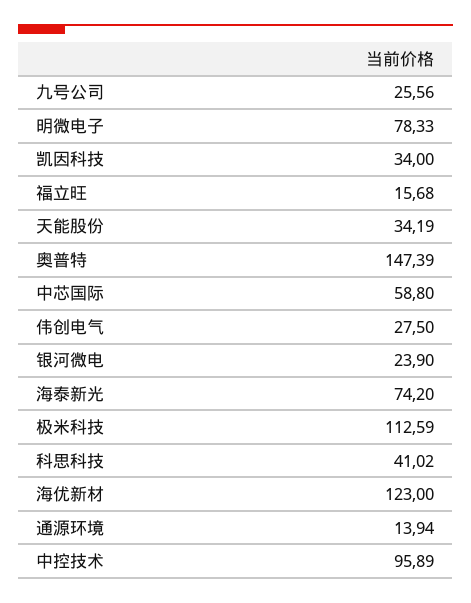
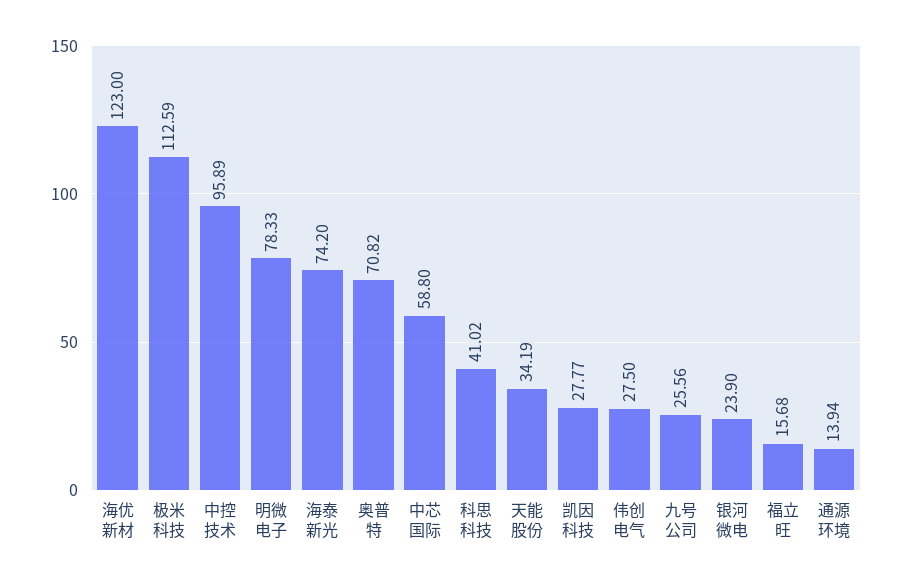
  {
    "九号公司": 25.56,
    "明微电子": 78.33,
-   "凯因科技": 34,
+   "凯因科技": 27.77,
    "福立旺": 15.68,
    "天能股份": 34.19,
-   "奥普特": 147.39,
+   "奥普特": 70.82,
    "中芯国际": 58.8,
    "伟创电气": 27.5,
    "银河微电": 23.9,
    "海泰新光": 74.2,
    "极米科技": 112.59,
    "科思科技": 41.02,
    "海优新材": 123,
    "通源环境": 13.94,
    "中控技术": 95.89
  }

